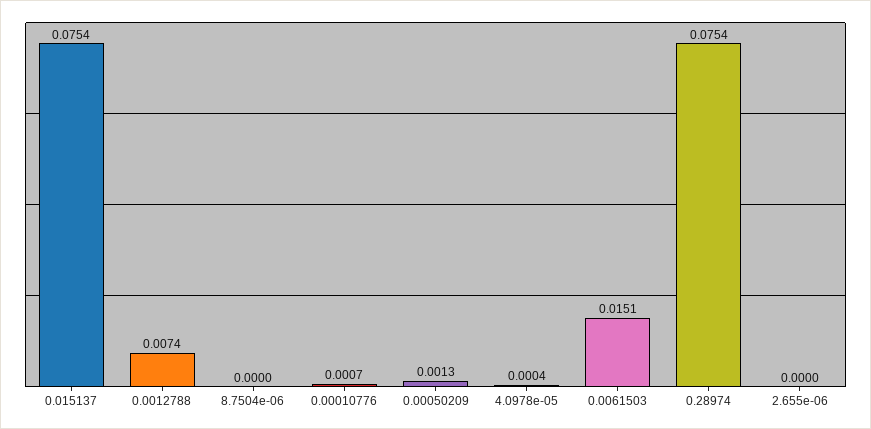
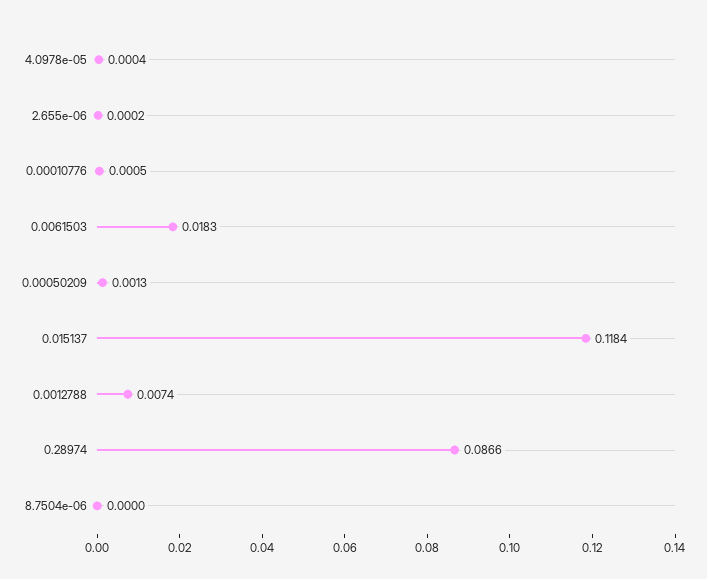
  {
-   "0.015137": 0.0754,
+   "0.015137": 0.1184,
    "0.0012788": 0.0074,
    "8.7504e-06": 0,
-   "0.00010776": 0.0007,
+   "0.00010776": 0.0005,
    "0.00050209": 0.0013,
    "4.0978e-05": 0.0004,
-   "0.0061503": 0.0151,
+   "0.0061503": 0.0183,
-   "0.28974": 0.0754,
+   "0.28974": 0.0866,
-   "2.655e-06": 0
+   "2.655e-06": 0.0002
  }

